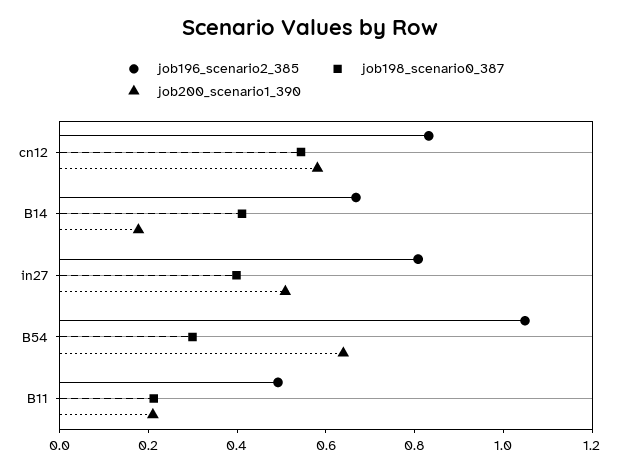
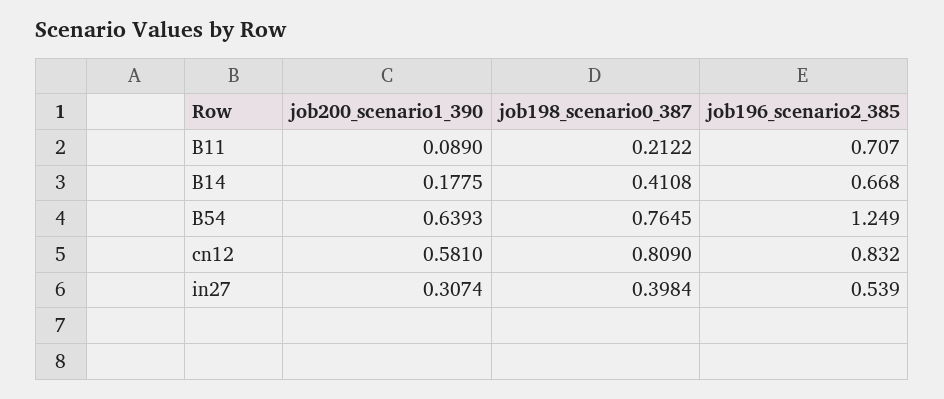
  {
    "job196_scenario2_385": {
      "cn12": 0.832,
      "B14": 0.668,
-     "in27": 0.8,
+     "in27": 0.539,
-     "B54": 1.05,
+     "B54": 1.249,
-     "B11": 0.5
+     "B11": 0.707
    },
    "job198_scenario0_387": {
-     "cn12": 0.55,
+     "cn12": 0.809,
      "B14": 0.4108,
      "in27": 0.3984,
-     "B54": 0.3,
+     "B54": 0.7645,
      "B11": 0.2122
    },
    "job200_scenario1_390": {
      "cn12": 0.581,
      "B14": 0.1775,
-     "in27": 0.5,
+     "in27": 0.3074,
      "B54": 0.6393,
-     "B11": 0.2
+     "B11": 0.089
    }
  }

